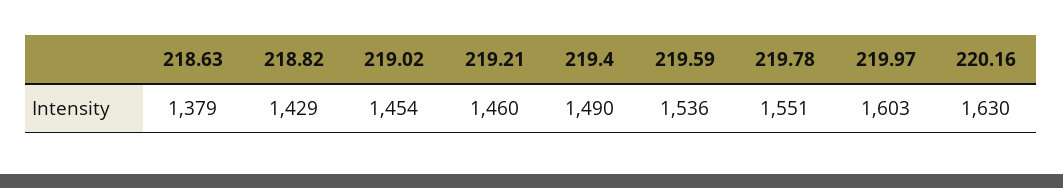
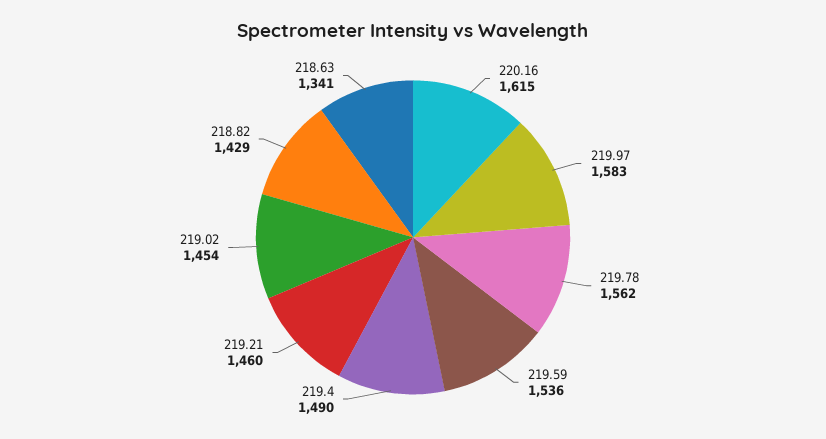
  {
-   "218.63": 1379,
+   "218.63": 1341,
    "218.82": 1429,
    "219.02": 1454,
    "219.21": 1460,
    "219.4": 1490,
    "219.59": 1536,
-   "219.78": 1551,
+   "219.78": 1562,
-   "219.97": 1603,
+   "219.97": 1583,
-   "220.16": 1630
+   "220.16": 1615
  }

